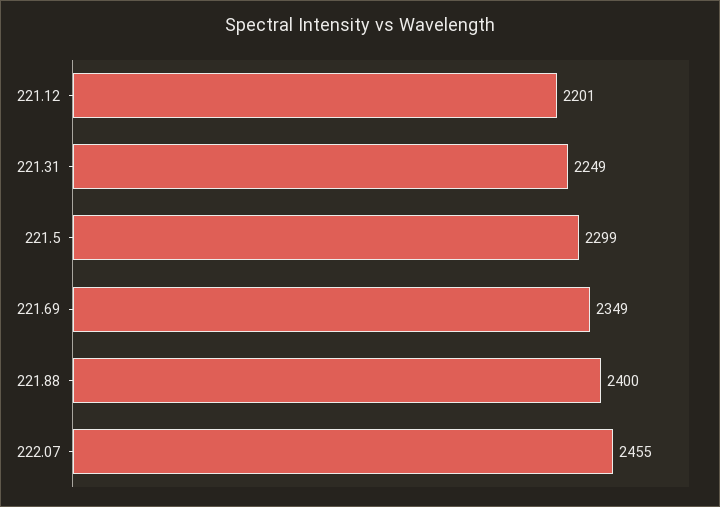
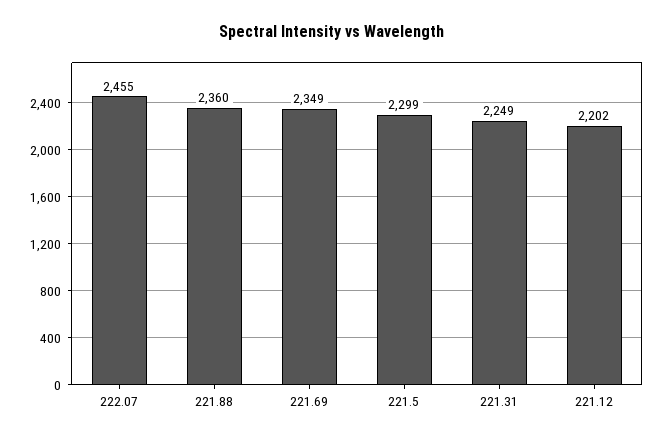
  {
-   "221.12": 2201,
+   "221.12": 2202,
    "221.31": 2249,
    "221.5": 2299,
    "221.69": 2349,
-   "221.88": 2400,
+   "221.88": 2360,
    "222.07": 2455
  }

